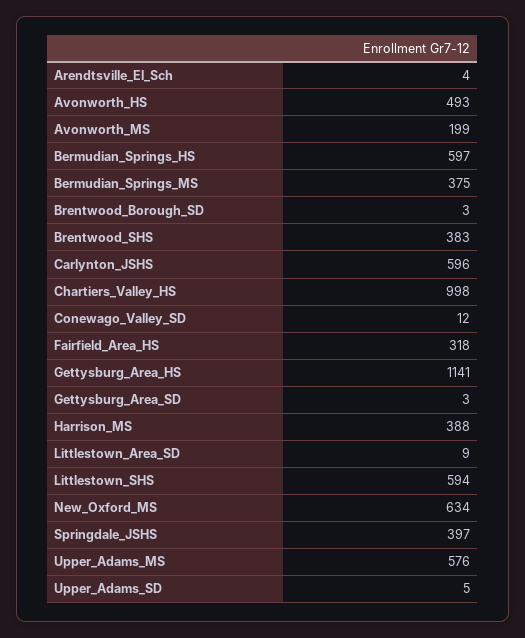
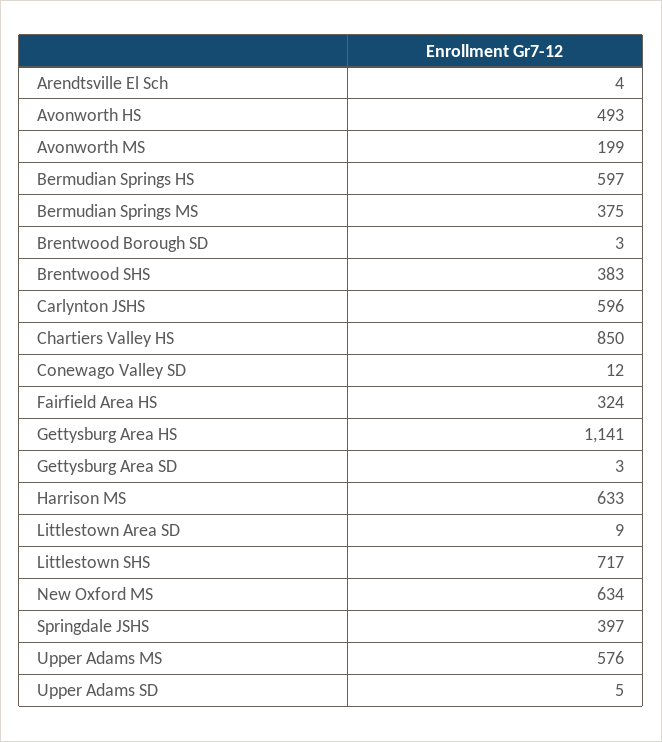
  {
    "Arendtsville_El_Sch": 4,
    "Avonworth_HS": 493,
    "Avonworth_MS": 199,
    "Bermudian_Springs_HS": 597,
    "Bermudian_Springs_MS": 375,
    "Brentwood_Borough_SD": 3,
    "Brentwood_SHS": 383,
    "Carlynton_JSHS": 596,
-   "Chartiers_Valley_HS": 998,
+   "Chartiers_Valley_HS": 850,
    "Conewago_Valley_SD": 12,
-   "Fairfield_Area_HS": 318,
+   "Fairfield_Area_HS": 324,
    "Gettysburg_Area_HS": 1141,
    "Gettysburg_Area_SD": 3,
-   "Harrison_MS": 388,
+   "Harrison_MS": 633,
    "Littlestown_Area_SD": 9,
-   "Littlestown_SHS": 594,
+   "Littlestown_SHS": 717,
    "New_Oxford_MS": 634,
    "Springdale_JSHS": 397,
    "Upper_Adams_MS": 576,
    "Upper_Adams_SD": 5
  }

